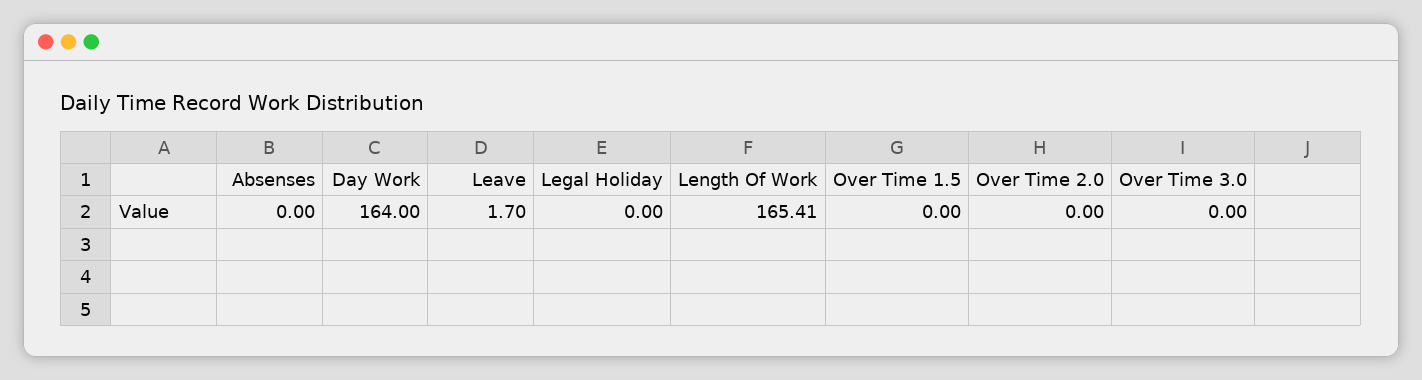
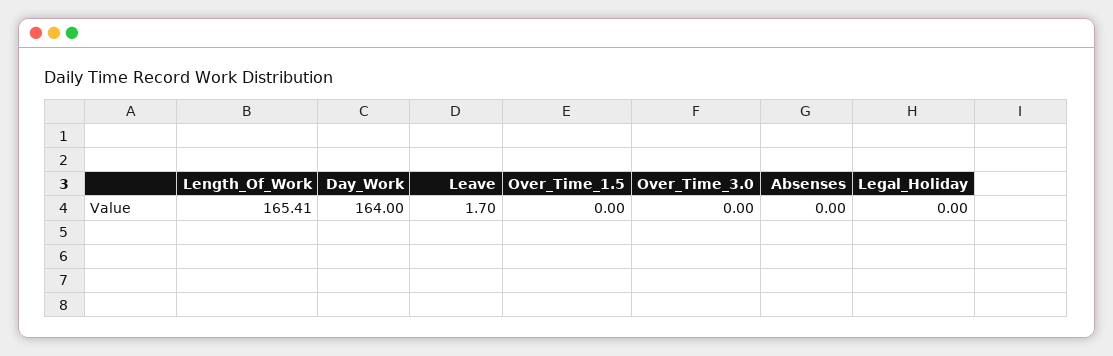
  {
    "Absenses": 0,
    "Day Work": 164,
    "Leave": 1.7,
    "Legal Holiday": 0,
    "Length Of Work": 165.41,
    "Over Time 1.5": 0,
-   "Over Time 2.0": 0,
    "Over Time 3.0": 0
  }

